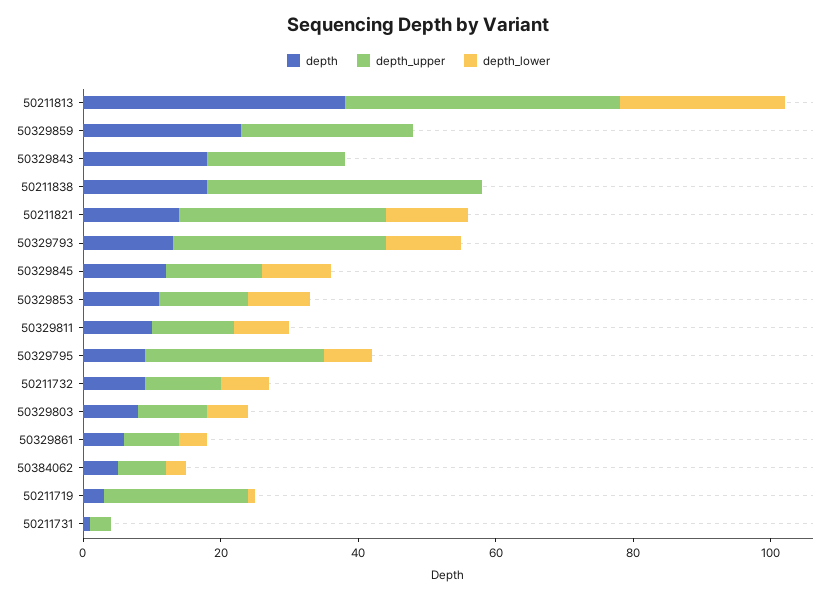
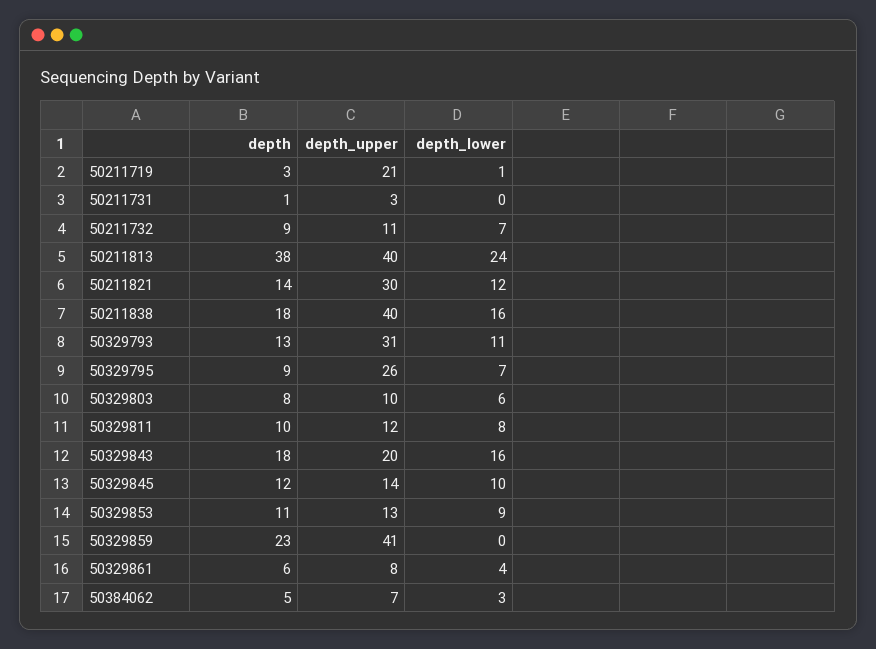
  {
    "depth": {
      "50211813": 38,
      "50329859": 23,
      "50329843": 18,
      "50211838": 18,
      "50211821": 14,
      "50329793": 13,
      "50329845": 12,
      "50329853": 11,
      "50329811": 10,
      "50329795": 9,
      "50211732": 9,
      "50329803": 8,
      "50329861": 6,
      "50384062": 5,
      "50211719": 3,
      "50211731": 1
    },
    "depth_upper": {
      "50211813": 40,
-     "50329859": 25,
+     "50329859": 41,
      "50329843": 20,
      "50211838": 40,
      "50211821": 30,
      "50329793": 31,
      "50329845": 14,
      "50329853": 13,
      "50329811": 12,
      "50329795": 26,
      "50211732": 11,
      "50329803": 10,
      "50329861": 8,
      "50384062": 7,
      "50211719": 21,
      "50211731": 3
    },
    "depth_lower": {
      "50211813": 24,
      "50329859": 0,
-     "50329843": 0,
+     "50329843": 16,
-     "50211838": 0,
+     "50211838": 16,
      "50211821": 12,
      "50329793": 11,
      "50329845": 10,
      "50329853": 9,
      "50329811": 8,
      "50329795": 7,
      "50211732": 7,
      "50329803": 6,
      "50329861": 4,
      "50384062": 3,
      "50211719": 1,
      "50211731": 0
    }
  }

